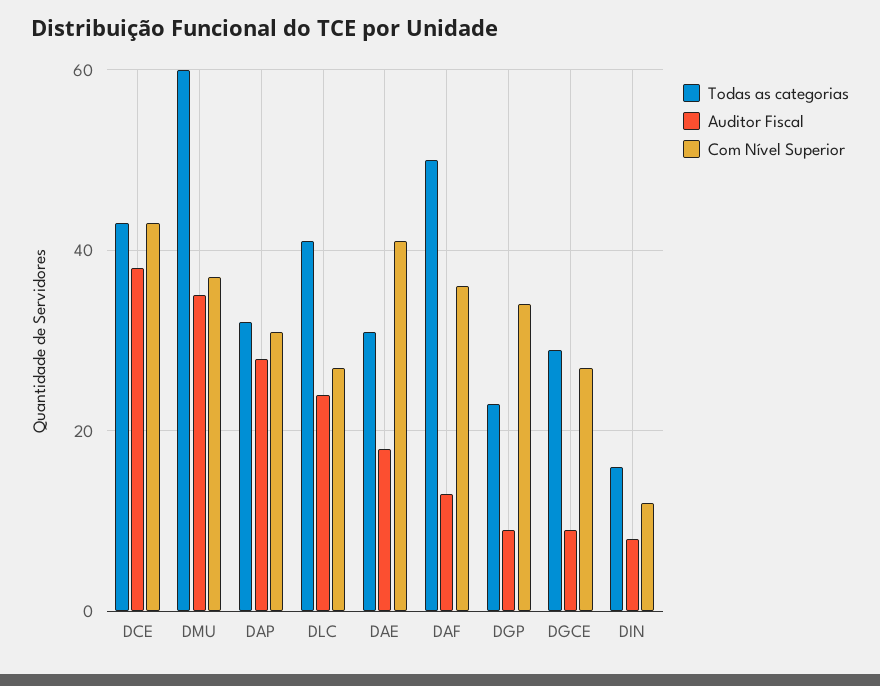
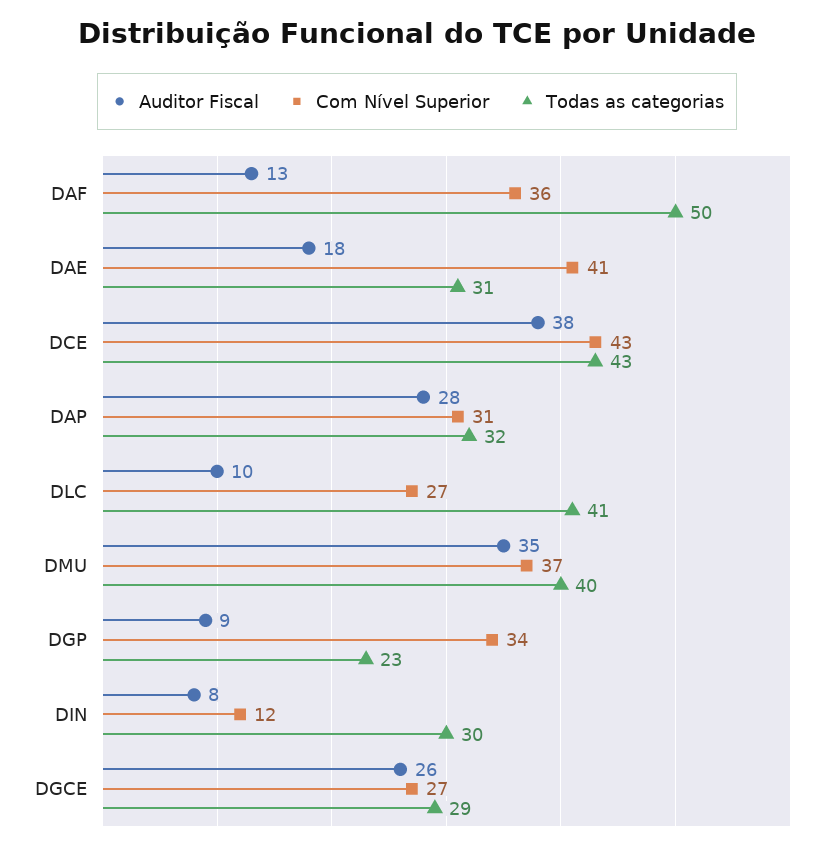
  {
    "Todas as categorias": {
      "DCE": 43,
-     "DMU": 60,
+     "DMU": 40,
      "DAP": 32,
      "DLC": 41,
      "DAE": 31,
      "DAF": 50,
      "DGP": 23,
      "DGCE": 29,
-     "DIN": 15
+     "DIN": 30
    },
    "Auditor Fiscal": {
      "DCE": 38,
      "DMU": 35,
      "DAP": 28,
-     "DLC": 25,
+     "DLC": 10,
      "DAE": 18,
      "DAF": 13,
      "DGP": 9,
-     "DGCE": 10,
+     "DGCE": 26,
      "DIN": 8
    },
    "Com Nível Superior": {
      "DCE": 43,
      "DMU": 37,
      "DAP": 31,
      "DLC": 27,
      "DAE": 41,
      "DAF": 36,
      "DGP": 34,
      "DGCE": 27,
      "DIN": 12
    }
  }

